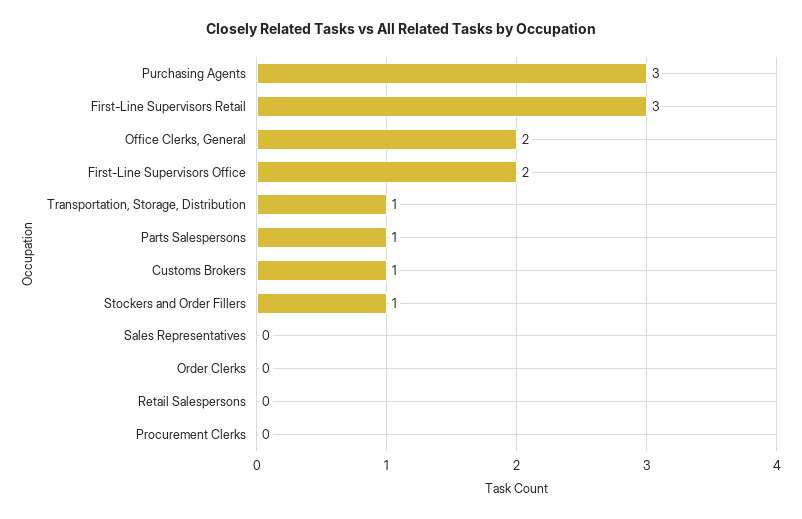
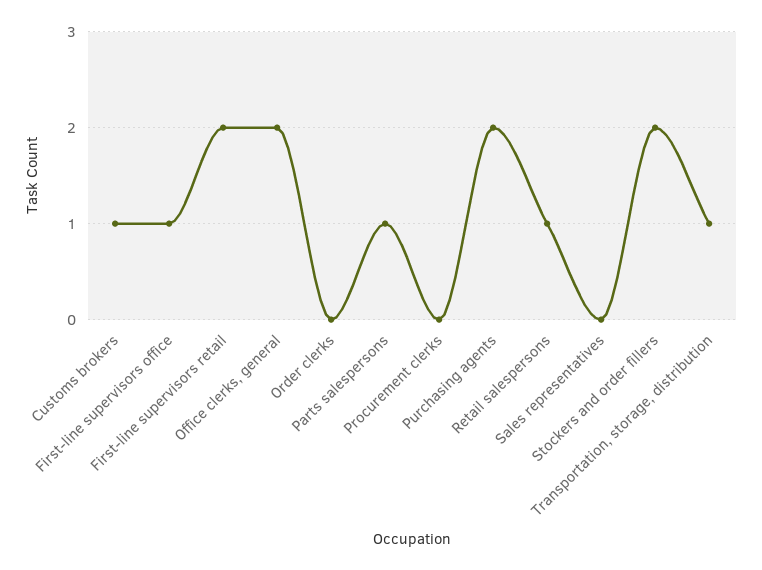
  {
-   "Purchasing Agents": 3,
+   "Purchasing Agents": 2,
-   "First-Line Supervisors Retail": 3,
+   "First-Line Supervisors Retail": 2,
    "Office Clerks, General": 2,
-   "First-Line Supervisors Office": 2,
+   "First-Line Supervisors Office": 1,
    "Transportation, Storage, Distribution": 1,
    "Parts Salespersons": 1,
    "Customs Brokers": 1,
-   "Stockers and Order Fillers": 1,
+   "Stockers and Order Fillers": 2,
    "Sales Representatives": 0,
    "Order Clerks": 0,
-   "Retail Salespersons": 0,
+   "Retail Salespersons": 1,
    "Procurement Clerks": 0
  }

